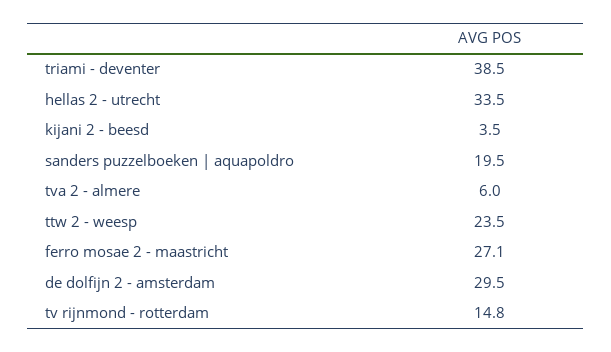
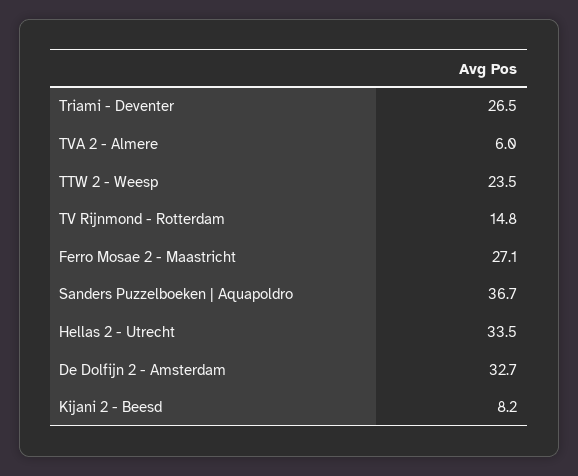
  {
-   "triami - deventer": 38.5,
+   "triami - deventer": 26.5,
    "hellas 2 - utrecht": 33.5,
-   "kijani 2 - beesd": 3.5,
+   "kijani 2 - beesd": 8.2,
-   "sanders puzzelboeken | aquapoldro": 19.5,
+   "sanders puzzelboeken | aquapoldro": 36.7,
    "tva 2 - almere": 6,
    "ttw 2 - weesp": 23.5,
    "ferro mosae 2 - maastricht": 27.1,
-   "de dolfijn 2 - amsterdam": 29.5,
+   "de dolfijn 2 - amsterdam": 32.7,
    "tv rijnmond - rotterdam": 14.8
  }

